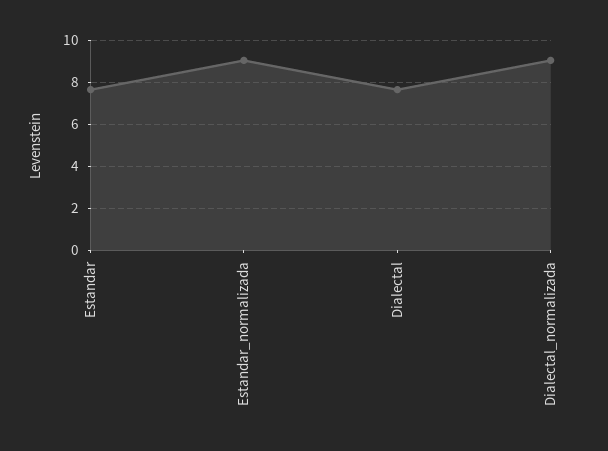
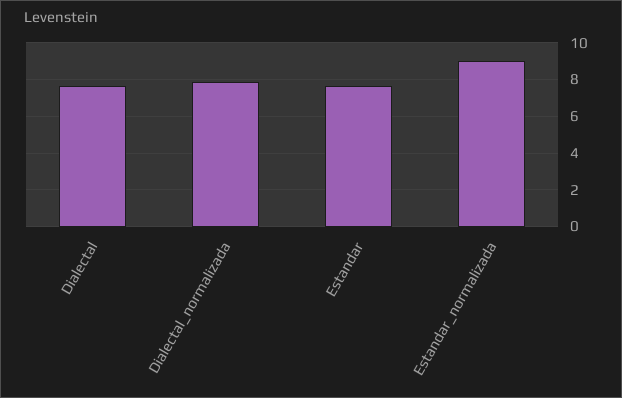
  {
    "Estandar": 7.5,
    "Estandar_normalizada": 9,
    "Dialectal": 7.5,
-   "Dialectal_normalizada": 9
+   "Dialectal_normalizada": 8
  }

